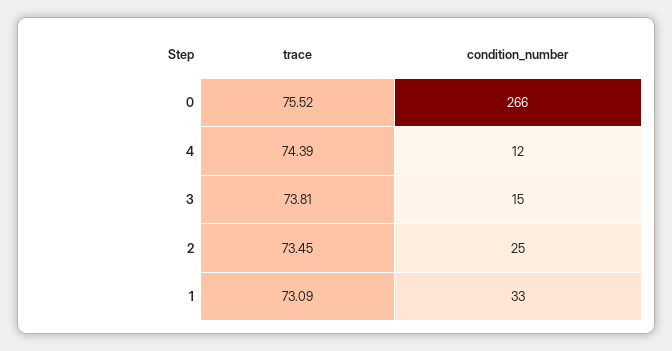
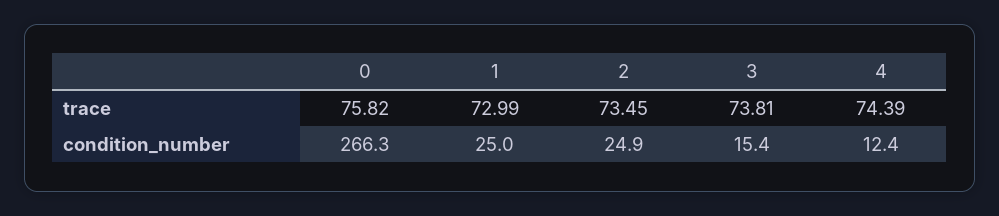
  {
    "trace": {
-     "0": 75.52,
+     "0": 75.82,
      "4": 74.39,
      "3": 73.81,
      "2": 73.45,
-     "1": 73.09
+     "1": 72.99
    },
    "condition_number": {
      "0": 266.3,
      "4": 12.4,
      "3": 15.4,
      "2": 24.9,
-     "1": 33
+     "1": 25
    }
  }

